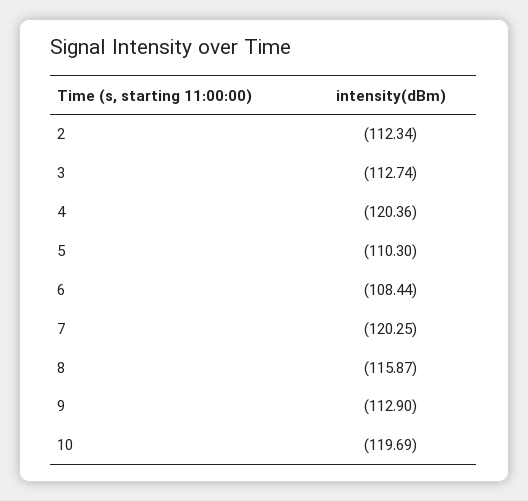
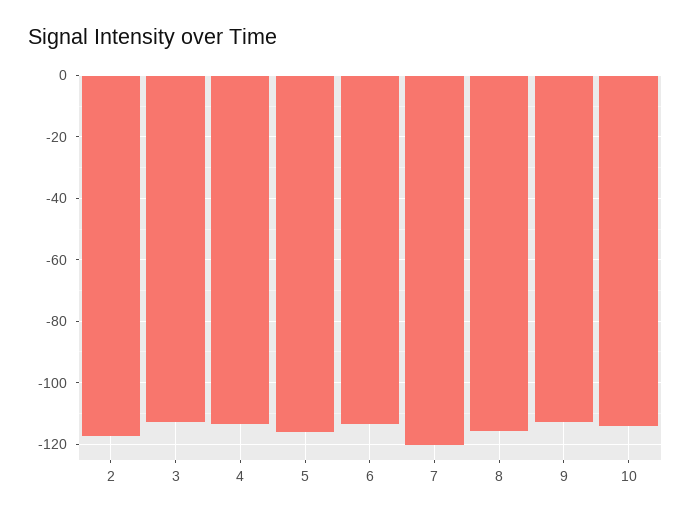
  {
-   "2": -112.34,
+   "2": -118,
    "3": -112.74,
-   "4": -120.36,
+   "4": -114,
-   "5": -110.3,
+   "5": -116,
-   "6": -108.44,
+   "6": -114,
    "7": -120.25,
    "8": -115.87,
    "9": -112.9,
-   "10": -119.69
+   "10": -114
  }

